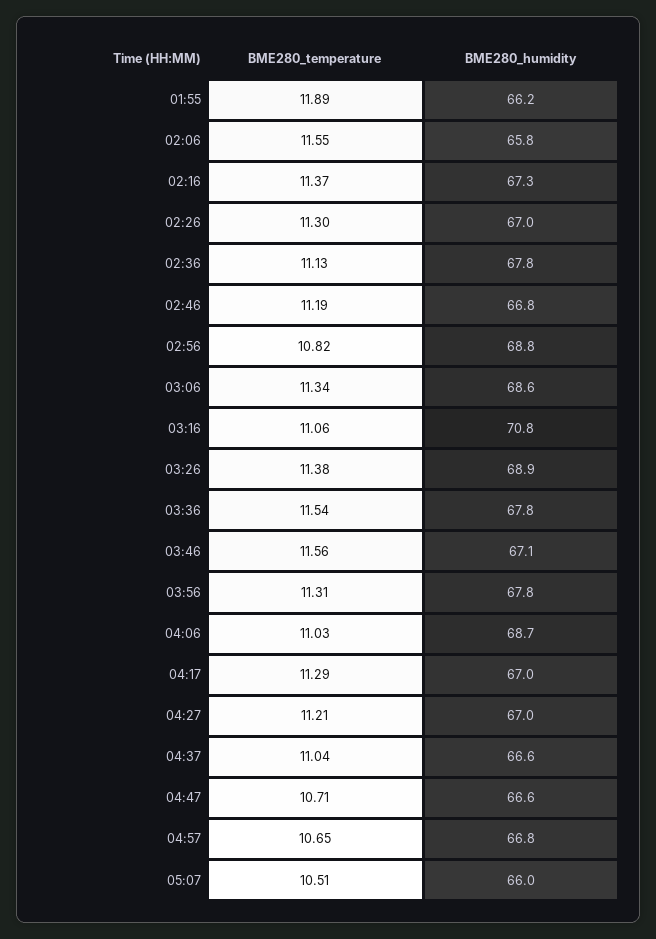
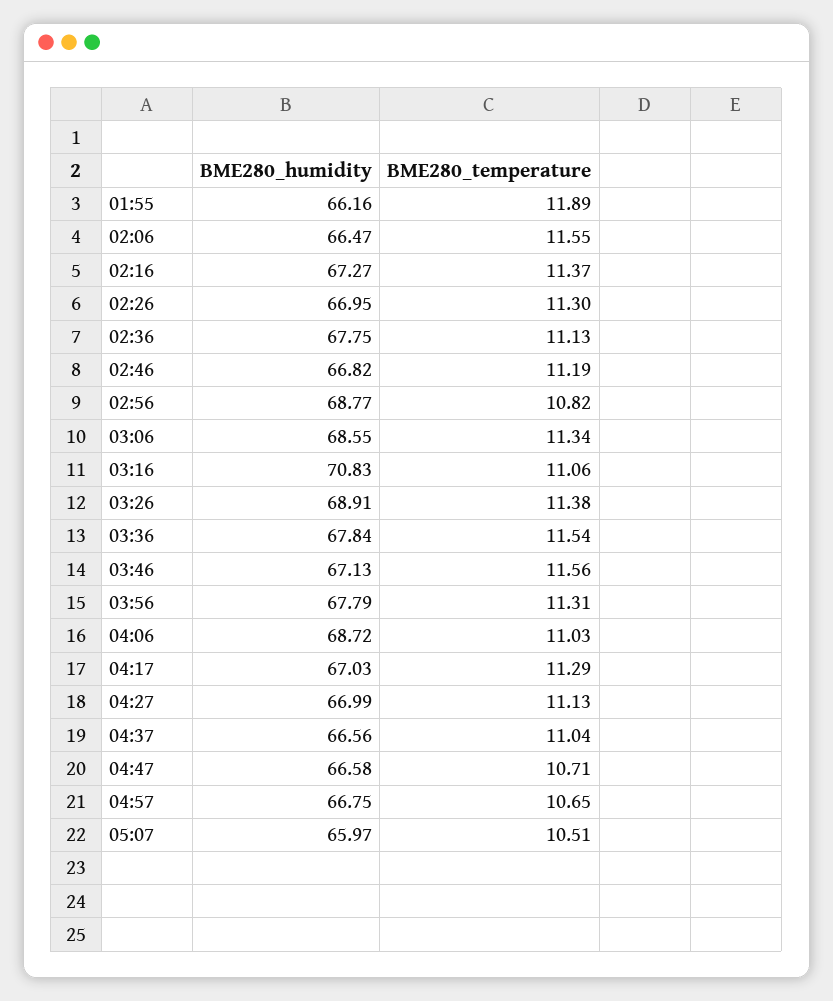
  {
    "BME280_temperature": {
      "01:55": 11.89,
      "02:06": 11.55,
      "02:16": 11.37,
      "02:26": 11.3,
      "02:36": 11.13,
      "02:46": 11.19,
      "02:56": 10.82,
      "03:06": 11.34,
      "03:16": 11.06,
      "03:26": 11.38,
      "03:36": 11.54,
      "03:46": 11.56,
      "03:56": 11.31,
      "04:06": 11.03,
      "04:17": 11.29,
-     "04:27": 11.21,
+     "04:27": 11.13,
      "04:37": 11.04,
      "04:47": 10.71,
      "04:57": 10.65,
      "05:07": 10.51
    },
    "BME280_humidity": {
      "01:55": 66.16,
-     "02:06": 65.8,
+     "02:06": 66.47,
      "02:16": 67.27,
      "02:26": 66.95,
      "02:36": 67.75,
      "02:46": 66.82,
      "02:56": 68.77,
      "03:06": 68.55,
      "03:16": 70.83,
      "03:26": 68.91,
      "03:36": 67.84,
      "03:46": 67.13,
      "03:56": 67.79,
      "04:06": 68.72,
      "04:17": 67.03,
      "04:27": 66.99,
      "04:37": 66.56,
      "04:47": 66.58,
      "04:57": 66.75,
      "05:07": 65.97
    }
  }

